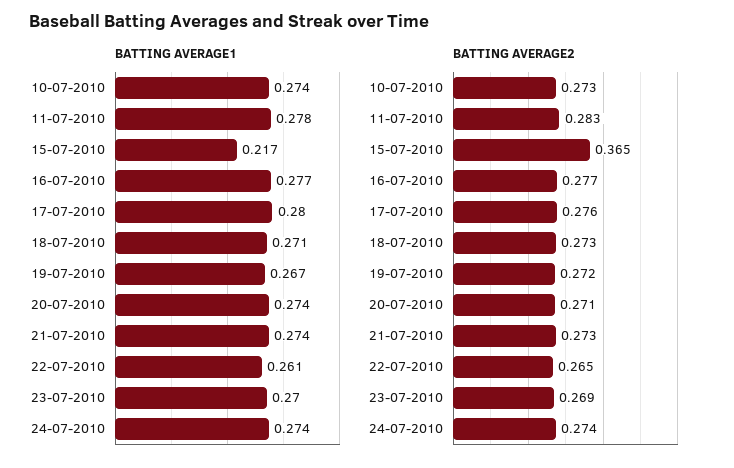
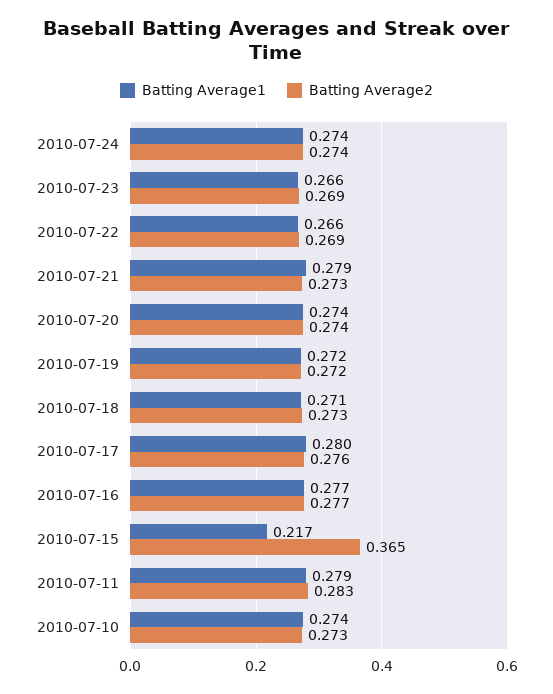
  {
    "BATTING AVERAGE1": {
      "10-07-2010": 0.274,
-     "11-07-2010": 0.278,
+     "11-07-2010": 0.279,
      "15-07-2010": 0.217,
      "16-07-2010": 0.277,
      "17-07-2010": 0.28,
      "18-07-2010": 0.271,
-     "19-07-2010": 0.267,
+     "19-07-2010": 0.272,
      "20-07-2010": 0.274,
-     "21-07-2010": 0.274,
+     "21-07-2010": 0.279,
-     "22-07-2010": 0.261,
+     "22-07-2010": 0.266,
-     "23-07-2010": 0.27,
+     "23-07-2010": 0.266,
      "24-07-2010": 0.274
    },
    "BATTING AVERAGE2": {
      "10-07-2010": 0.273,
      "11-07-2010": 0.283,
      "15-07-2010": 0.365,
      "16-07-2010": 0.277,
      "17-07-2010": 0.276,
      "18-07-2010": 0.273,
      "19-07-2010": 0.272,
-     "20-07-2010": 0.271,
+     "20-07-2010": 0.274,
      "21-07-2010": 0.273,
-     "22-07-2010": 0.265,
+     "22-07-2010": 0.269,
      "23-07-2010": 0.269,
      "24-07-2010": 0.274
    }
  }

